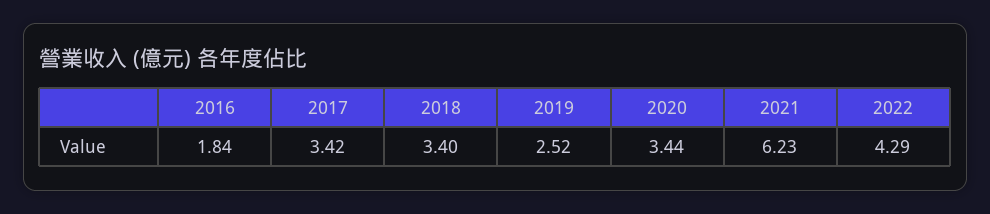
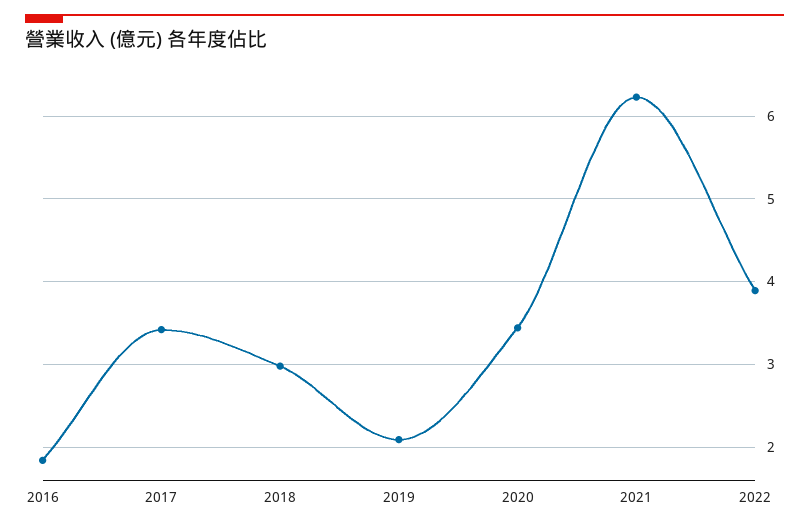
  {
    "2016": 1.84,
    "2017": 3.42,
-   "2018": 3.4,
+   "2018": 3,
-   "2019": 2.52,
+   "2019": 2.1,
    "2020": 3.44,
    "2021": 6.23,
-   "2022": 4.29
+   "2022": 3.9
  }

